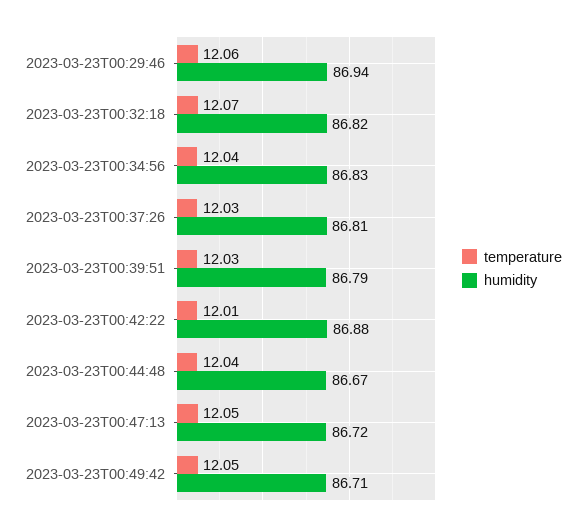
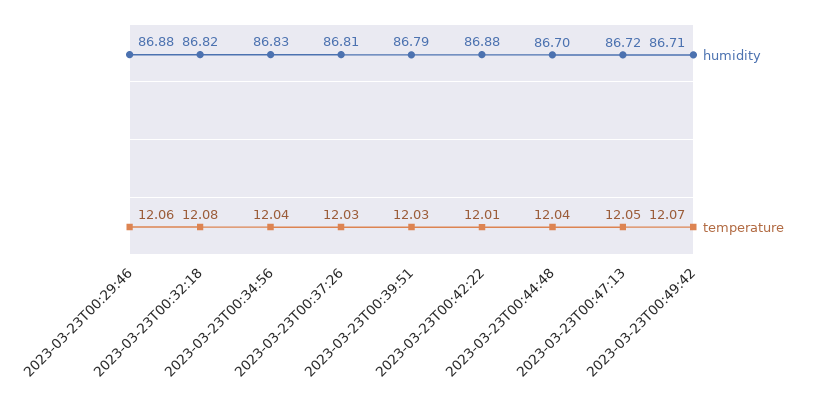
  {
    "temperature": {
      "2023-03-23T00:29:46": 12.06,
-     "2023-03-23T00:32:18": 12.07,
+     "2023-03-23T00:32:18": 12.08,
      "2023-03-23T00:34:56": 12.04,
      "2023-03-23T00:37:26": 12.03,
      "2023-03-23T00:39:51": 12.03,
      "2023-03-23T00:42:22": 12.01,
      "2023-03-23T00:44:48": 12.04,
      "2023-03-23T00:47:13": 12.05,
-     "2023-03-23T00:49:42": 12.05
+     "2023-03-23T00:49:42": 12.07
    },
    "humidity": {
-     "2023-03-23T00:29:46": 86.94,
+     "2023-03-23T00:29:46": 86.88,
      "2023-03-23T00:32:18": 86.82,
      "2023-03-23T00:34:56": 86.83,
      "2023-03-23T00:37:26": 86.81,
      "2023-03-23T00:39:51": 86.79,
      "2023-03-23T00:42:22": 86.88,
-     "2023-03-23T00:44:48": 86.67,
+     "2023-03-23T00:44:48": 86.7,
      "2023-03-23T00:47:13": 86.72,
      "2023-03-23T00:49:42": 86.71
    }
  }

